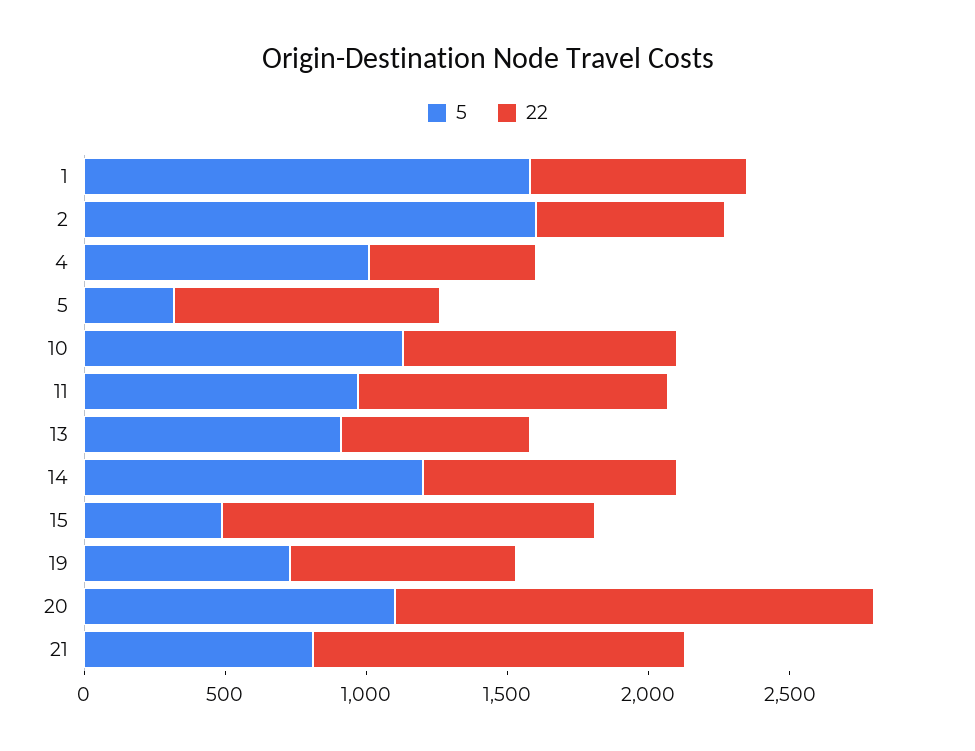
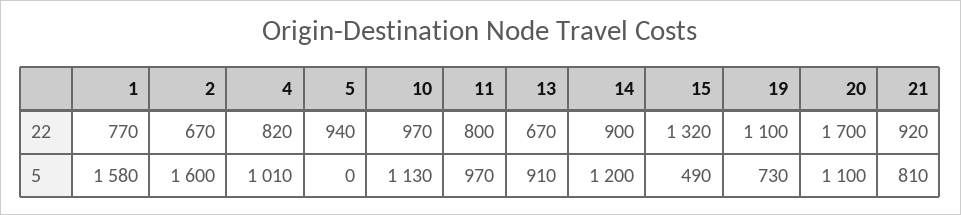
  {
    "5": {
      "1": 1580,
      "2": 1600,
      "4": 1010,
-     "5": 300,
+     "5": 0,
      "10": 1130,
      "11": 970,
      "13": 910,
      "14": 1200,
      "15": 490,
      "19": 730,
      "20": 1100,
      "21": 810
    },
    "22": {
      "1": 770,
      "2": 670,
-     "4": 600,
+     "4": 820,
      "5": 940,
      "10": 970,
-     "11": 1100,
+     "11": 800,
      "13": 670,
      "14": 900,
      "15": 1320,
-     "19": 800,
+     "19": 1100,
      "20": 1700,
-     "21": 1300
+     "21": 920
    }
  }

